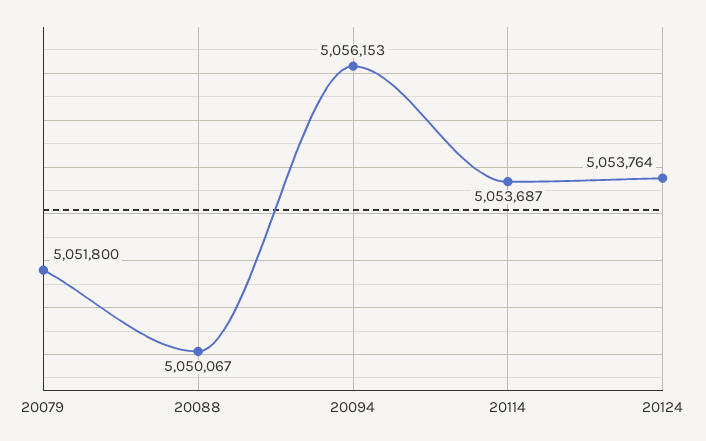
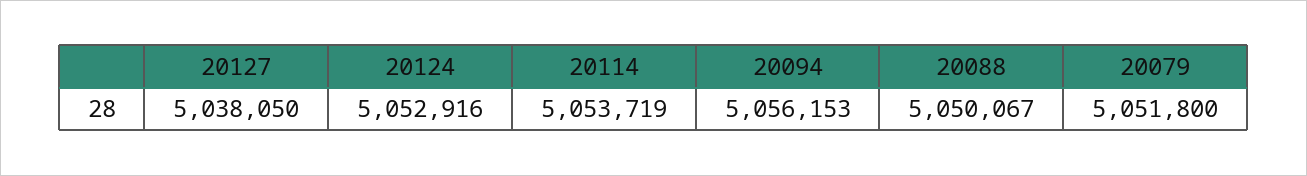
  {
    "20079": 5051800,
    "20088": 5050067,
    "20094": 5056153,
-   "20114": 5053687,
+   "20114": 5053719,
-   "20124": 5053764
+   "20124": 5052916,
+   "20127": 5038050
  }

